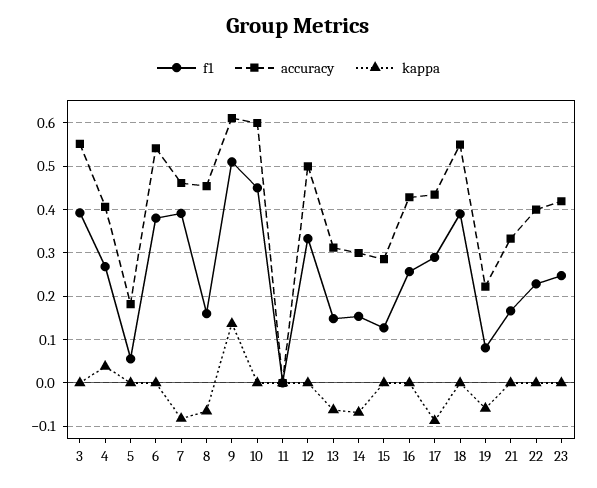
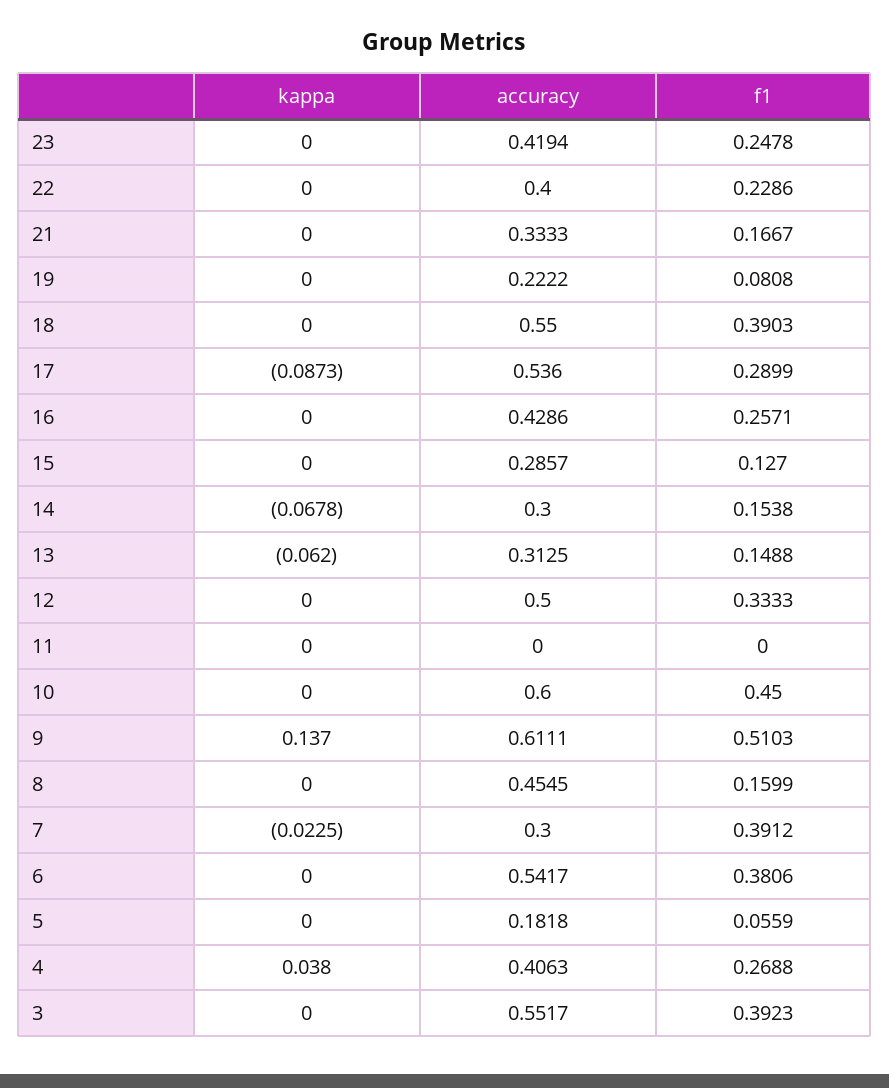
  {
    "f1": {
      "3": 0.3923,
      "4": 0.2688,
      "5": 0.0559,
      "6": 0.3806,
      "7": 0.3912,
      "8": 0.1599,
      "9": 0.5103,
      "10": 0.45,
      "11": 0,
      "12": 0.3333,
      "13": 0.1488,
      "14": 0.1538,
      "15": 0.127,
      "16": 0.2571,
      "17": 0.2899,
      "18": 0.3903,
      "19": 0.0808,
      "21": 0.1667,
      "22": 0.2286,
      "23": 0.2478
    },
    "accuracy": {
      "3": 0.5517,
      "4": 0.4063,
      "5": 0.1818,
      "6": 0.5417,
-     "7": 0.46,
+     "7": 0.3,
      "8": 0.4545,
      "9": 0.6111,
      "10": 0.6,
      "11": 0,
      "12": 0.5,
      "13": 0.3125,
      "14": 0.3,
      "15": 0.2857,
      "16": 0.4286,
-     "17": 0.44,
+     "17": 0.536,
      "18": 0.55,
      "19": 0.2222,
      "21": 0.3333,
      "22": 0.4,
      "23": 0.4194
    },
    "kappa": {
      "3": 0,
      "4": 0.038,
      "5": 0,
      "6": 0,
-     "7": -0.08,
+     "7": -0.0225,
-     "8": -0.06,
+     "8": 0,
      "9": 0.137,
      "10": 0,
      "11": 0,
      "12": 0,
      "13": -0.062,
      "14": -0.0678,
      "15": 0,
      "16": 0,
      "17": -0.0873,
      "18": 0,
-     "19": -0.06,
+     "19": 0,
      "21": 0,
      "22": 0,
      "23": 0
    }
  }

